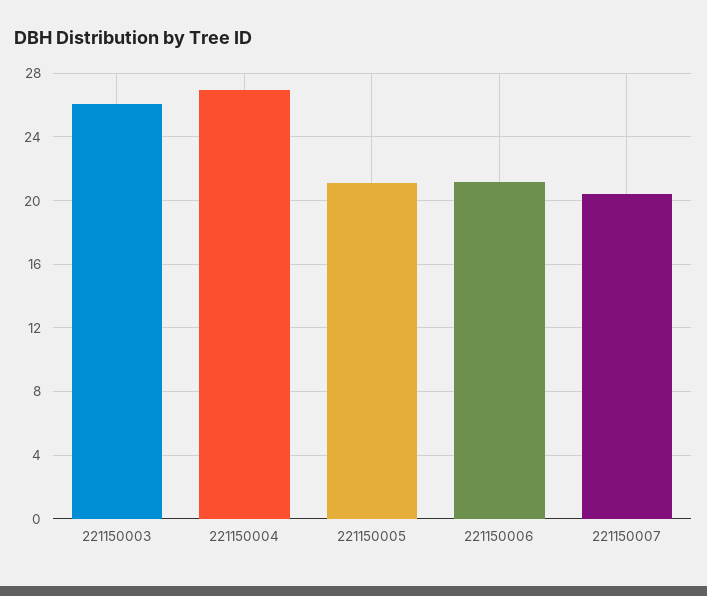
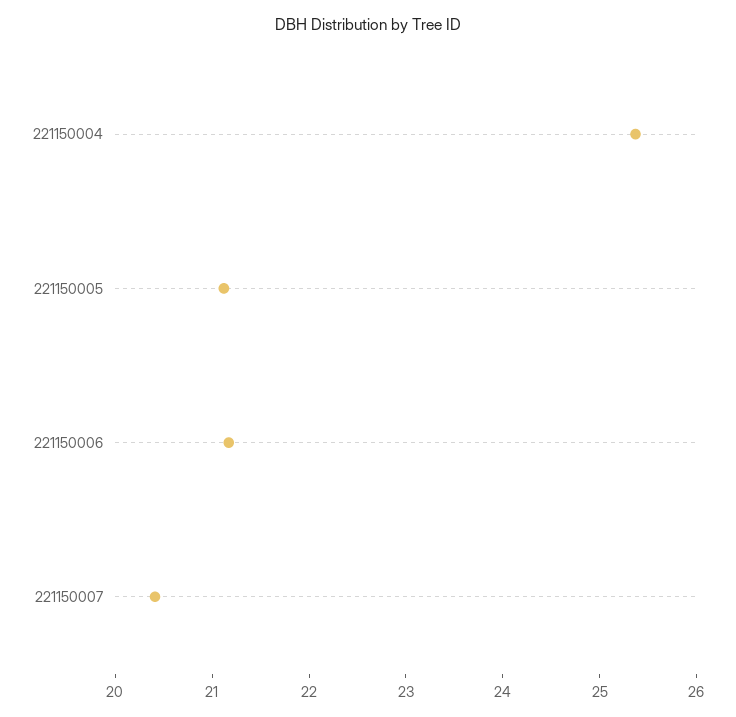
  {
-   "221150003": 26,
-   "221150004": 27,
+   "221150004": 25.4,
    "221150005": 21.2,
    "221150006": 21.2,
    "221150007": 20.4
  }

